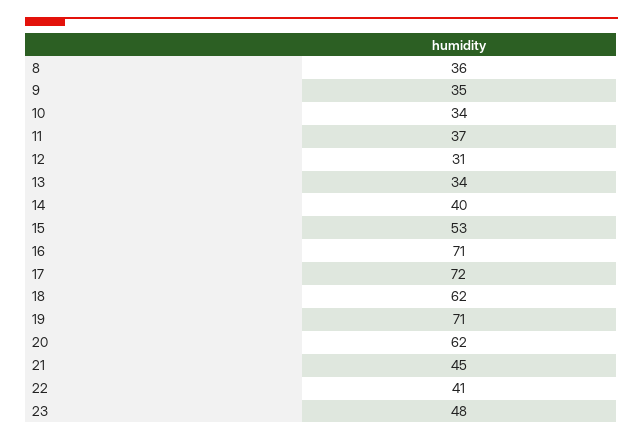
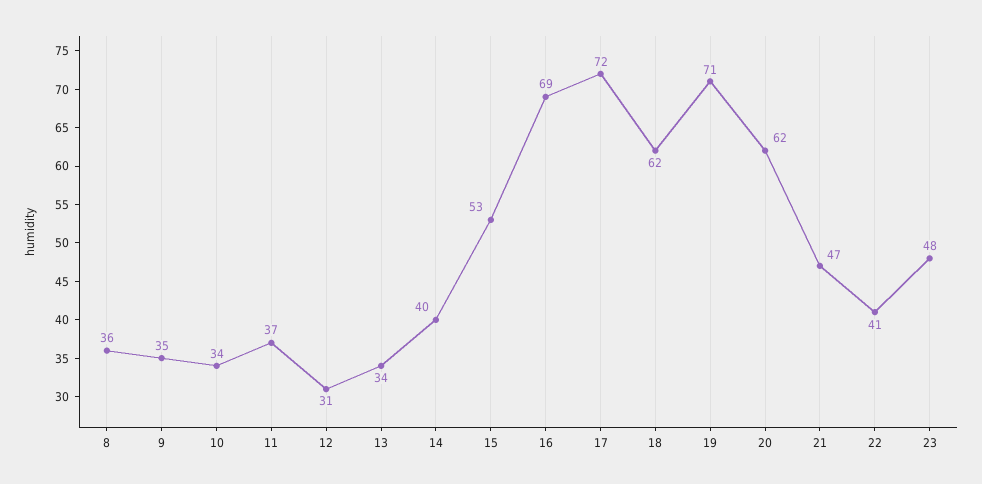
  {
    "8": 36,
    "9": 35,
    "10": 34,
    "11": 37,
    "12": 31,
    "13": 34,
    "14": 40,
    "15": 53,
-   "16": 71,
+   "16": 69,
    "17": 72,
    "18": 62,
    "19": 71,
    "20": 62,
-   "21": 45,
+   "21": 47,
    "22": 41,
    "23": 48
  }

